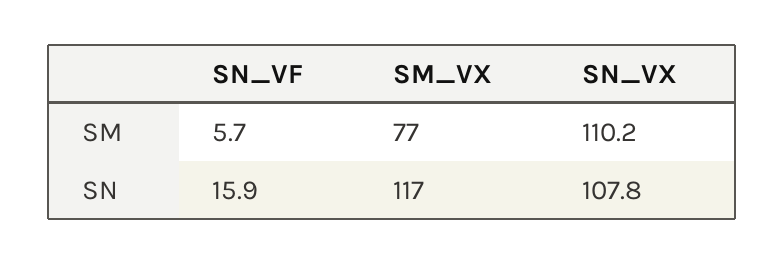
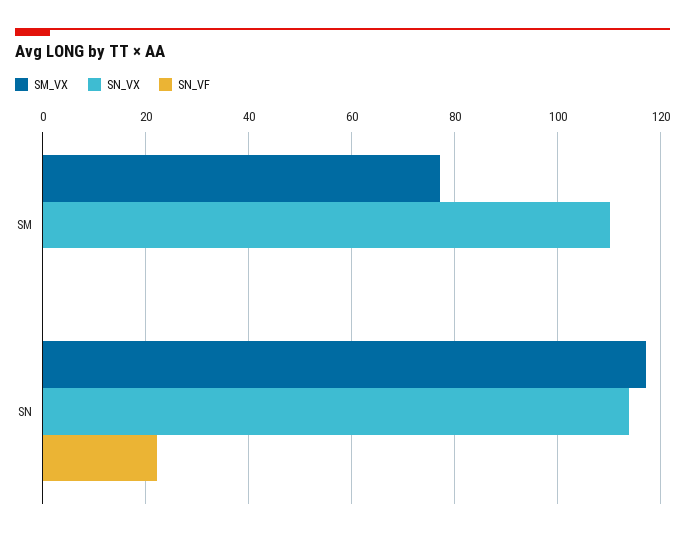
  {
    "SN_VF": {
-     "SM": 5.7,
+     "SM": 0,
-     "SN": 15.9
+     "SN": 22
    },
    "SM_VX": {
      "SM": 77,
      "SN": 117
    },
    "SN_VX": {
      "SM": 110.2,
-     "SN": 107.8
+     "SN": 114
    }
  }

